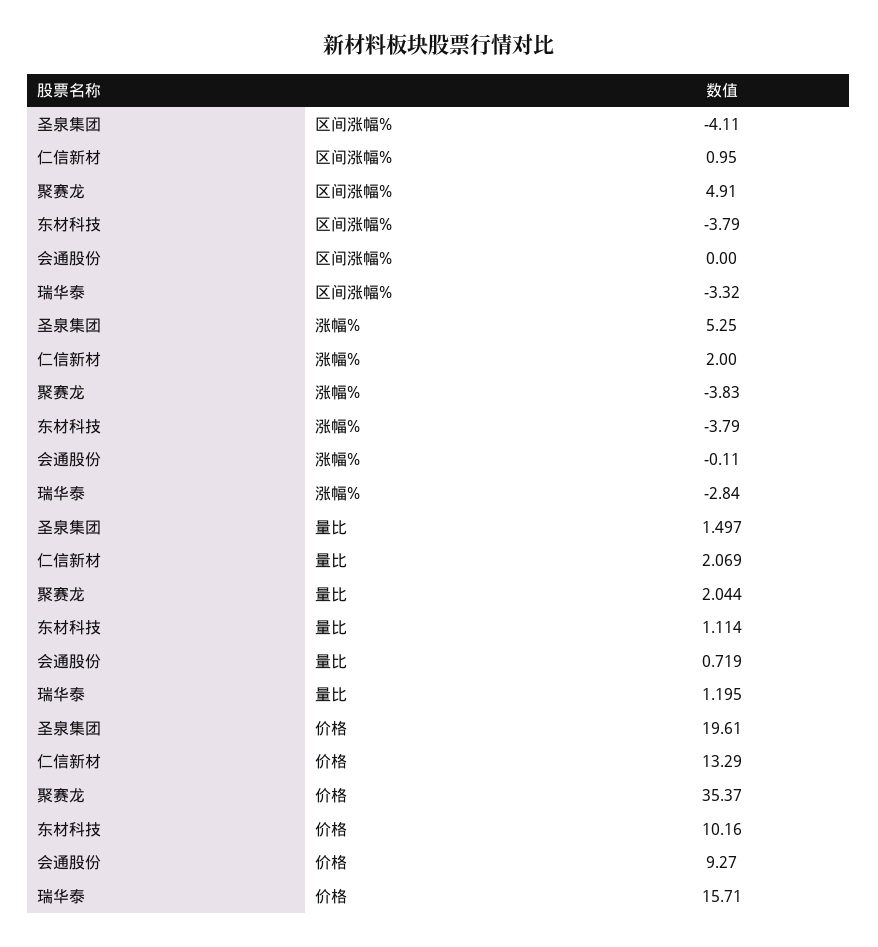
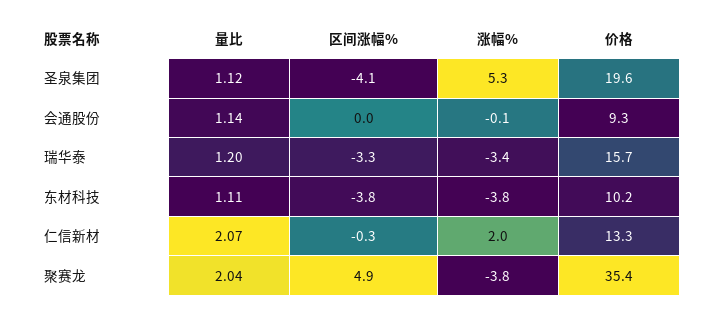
  {
    "圣泉集团": {
      "区间涨幅%": -4.11,
      "涨幅%": 5.25,
-     "量比": 1.497,
+     "量比": 1.12,
      "价格": 19.61
    },
    "仁信新材": {
-     "区间涨幅%": 0.95,
+     "区间涨幅%": -0.3,
      "涨幅%": 2,
      "量比": 2.069,
      "价格": 13.29
    },
    "聚赛龙": {
      "区间涨幅%": 4.91,
      "涨幅%": -3.83,
      "量比": 2.044,
      "价格": 35.37
    },
    "东材科技": {
      "区间涨幅%": -3.79,
      "涨幅%": -3.79,
      "量比": 1.114,
      "价格": 10.16
    },
    "会通股份": {
      "区间涨幅%": 0,
      "涨幅%": -0.11,
-     "量比": 0.719,
+     "量比": 1.14,
      "价格": 9.27
    },
    "瑞华泰": {
      "区间涨幅%": -3.32,
-     "涨幅%": -2.84,
+     "涨幅%": -3.4,
      "量比": 1.195,
      "价格": 15.71
    }
  }

